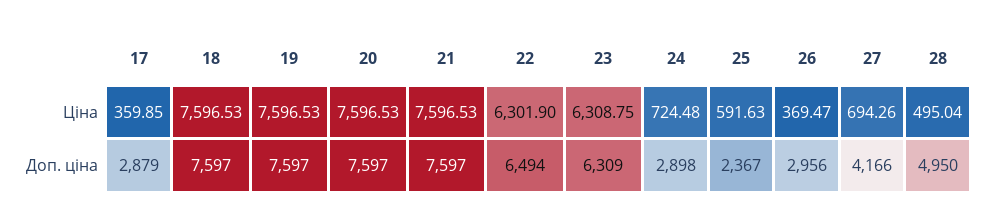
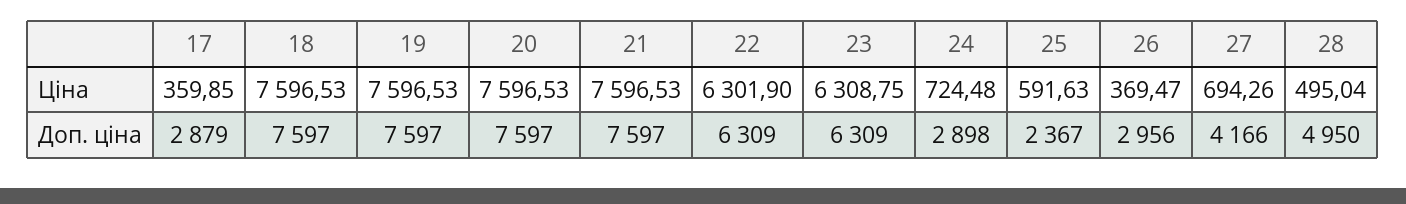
  {
    "17": {
      "Ціна": 359.85,
      "Доп. ціна": 2879
    },
    "18": {
      "Ціна": 7596.53,
      "Доп. ціна": 7597
    },
    "19": {
      "Ціна": 7596.53,
      "Доп. ціна": 7597
    },
    "20": {
      "Ціна": 7596.53,
      "Доп. ціна": 7597
    },
    "21": {
      "Ціна": 7596.53,
      "Доп. ціна": 7597
    },
    "22": {
      "Ціна": 6301.9,
-     "Доп. ціна": 6494
+     "Доп. ціна": 6309
    },
    "23": {
      "Ціна": 6308.75,
      "Доп. ціна": 6309
    },
    "24": {
      "Ціна": 724.48,
      "Доп. ціна": 2898
    },
    "25": {
      "Ціна": 591.63,
      "Доп. ціна": 2367
    },
    "26": {
      "Ціна": 369.47,
      "Доп. ціна": 2956
    },
    "27": {
      "Ціна": 694.26,
      "Доп. ціна": 4166
    },
    "28": {
      "Ціна": 495.04,
      "Доп. ціна": 4950
    }
  }

